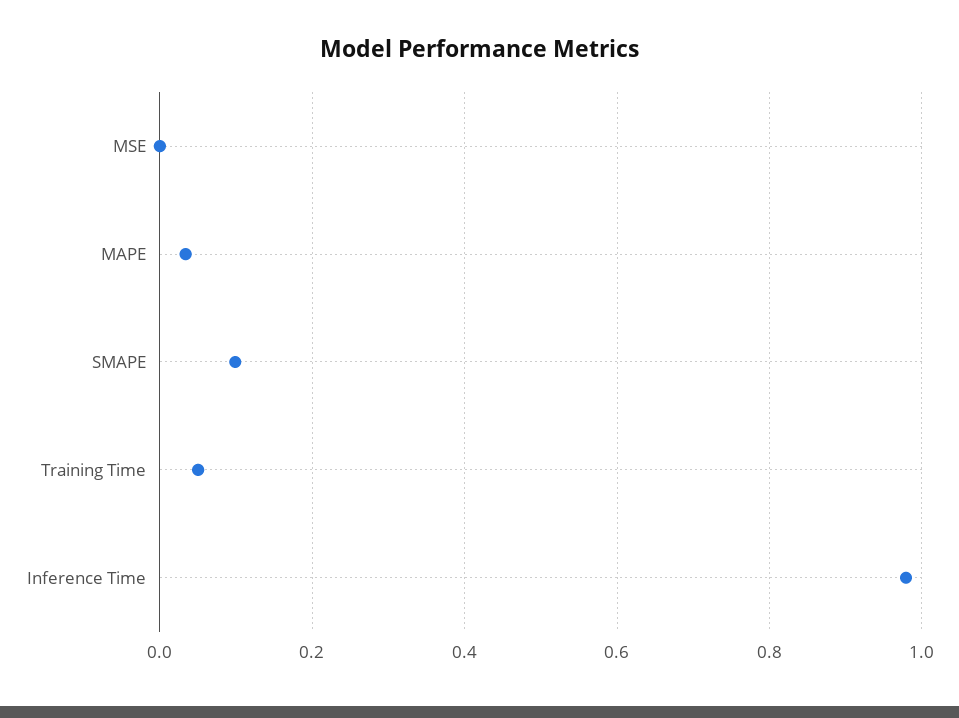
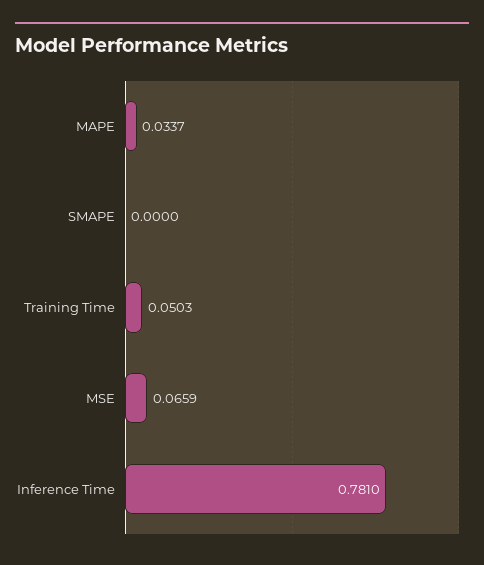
  {
-   "MSE": 0,
+   "MSE": 0.0659,
    "MAPE": 0.0337,
-   "SMAPE": 0.1,
+   "SMAPE": 0,
    "Training Time": 0.0503,
-   "Inference Time": 0.98
+   "Inference Time": 0.781
  }

